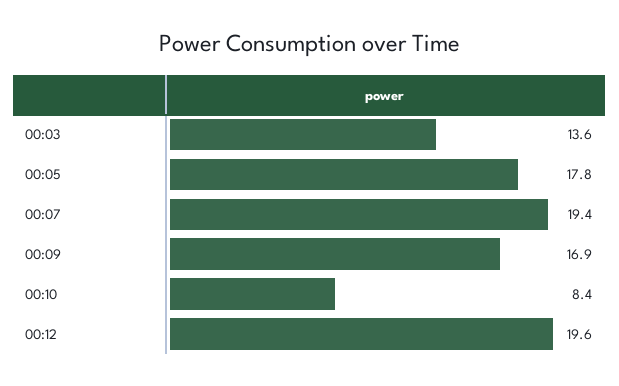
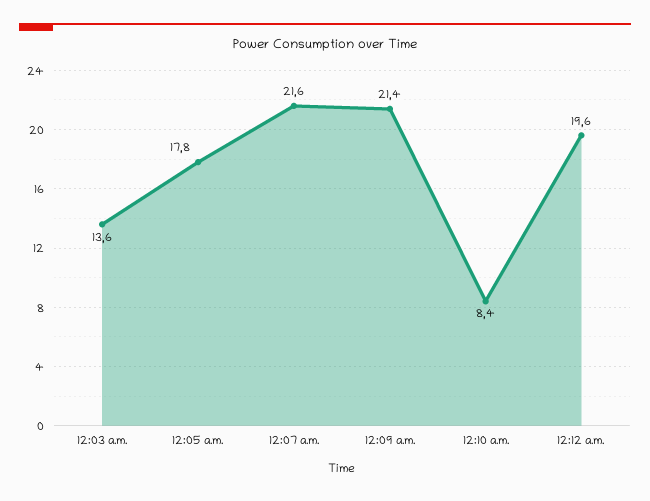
  {
    "00:03": 13.6,
    "00:05": 17.8,
-   "00:07": 19.4,
+   "00:07": 21.6,
-   "00:09": 16.9,
+   "00:09": 21.4,
    "00:10": 8.4,
    "00:12": 19.6
  }

